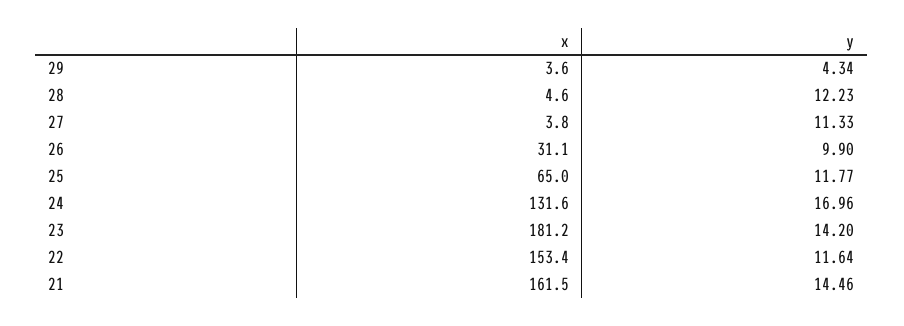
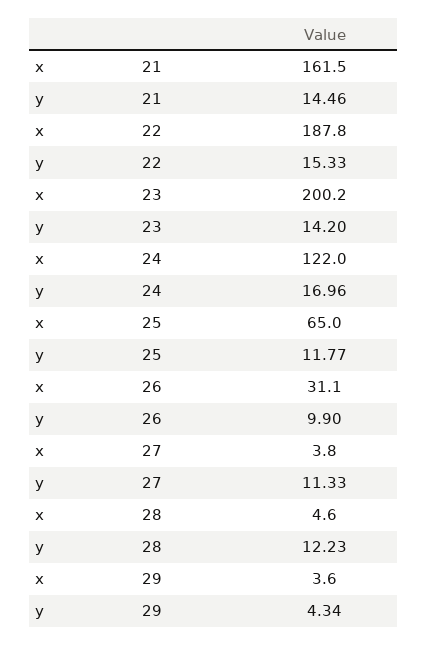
  {
    "x": {
      "29": 3.6,
      "28": 4.6,
      "27": 3.8,
      "26": 31.1,
      "25": 65,
-     "24": 131.6,
+     "24": 122,
-     "23": 181.2,
+     "23": 200.2,
-     "22": 153.4,
+     "22": 187.8,
      "21": 161.5
    },
    "y": {
      "29": 4.34,
      "28": 12.23,
      "27": 11.33,
      "26": 9.9,
      "25": 11.77,
      "24": 16.96,
      "23": 14.2,
-     "22": 11.64,
+     "22": 15.33,
      "21": 14.46
    }
  }

